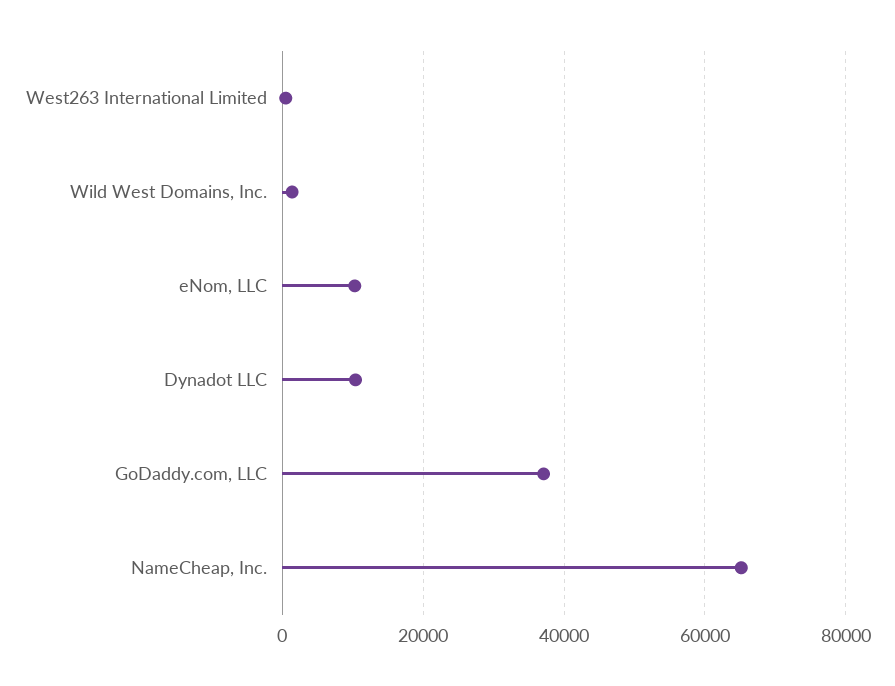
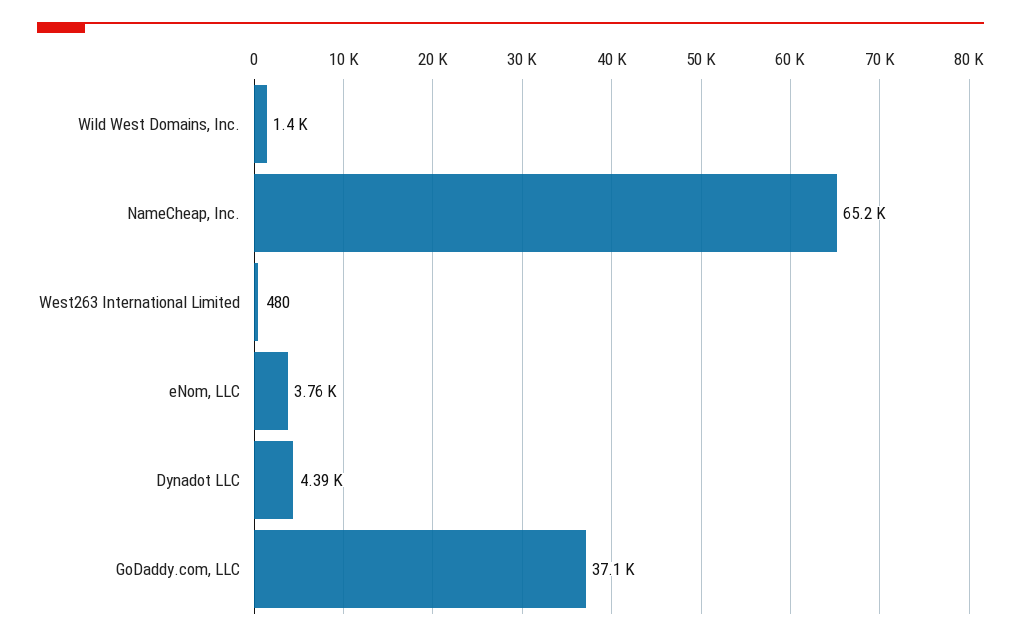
  {
    "West263 International Limited": 480,
    "Wild West Domains, Inc.": 1400,
-   "eNom, LLC": 10000,
+   "eNom, LLC": 3760,
-   "Dynadot LLC": 10000,
+   "Dynadot LLC": 4390,
    "GoDaddy.com, LLC": 37100,
    "NameCheap, Inc.": 65200
  }

